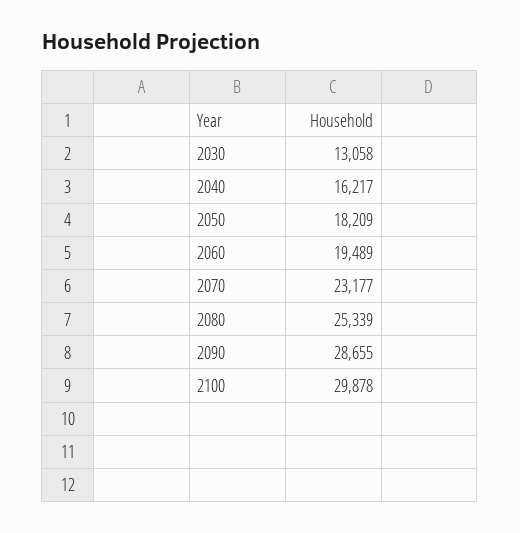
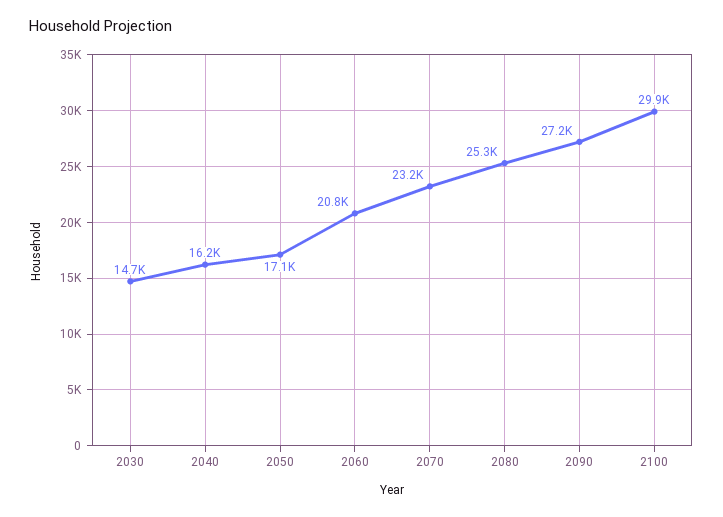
  {
-   "2030": 13058,
+   "2030": 14700,
    "2040": 16217,
-   "2050": 18209,
+   "2050": 17100,
-   "2060": 19489,
+   "2060": 20800,
    "2070": 23177,
    "2080": 25339,
-   "2090": 28655,
+   "2090": 27200,
    "2100": 29878
  }

